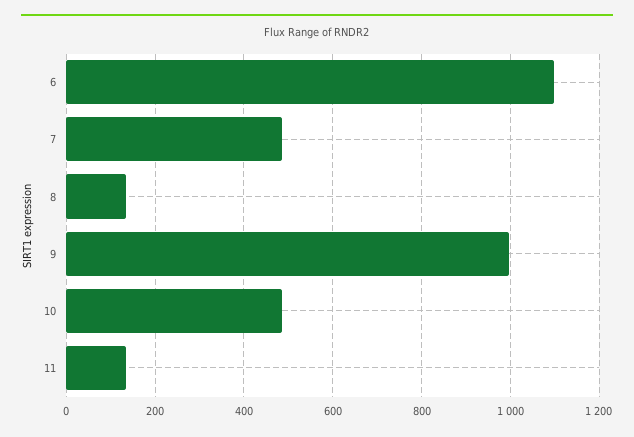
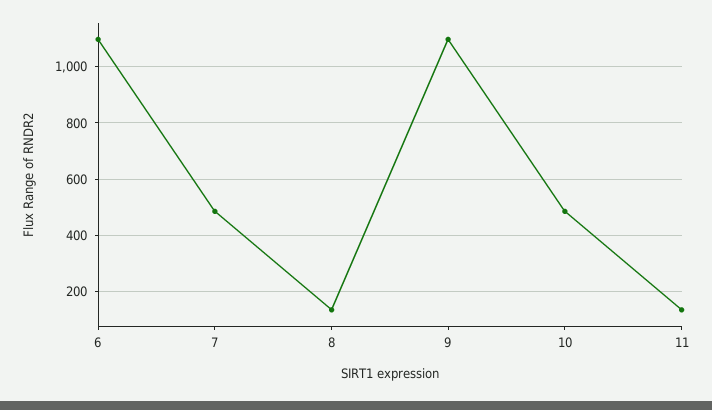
  {
    "6": 1100,
    "7": 480,
    "8": 140,
-   "9": 1000,
+   "9": 1100,
    "10": 480,
    "11": 140
  }

